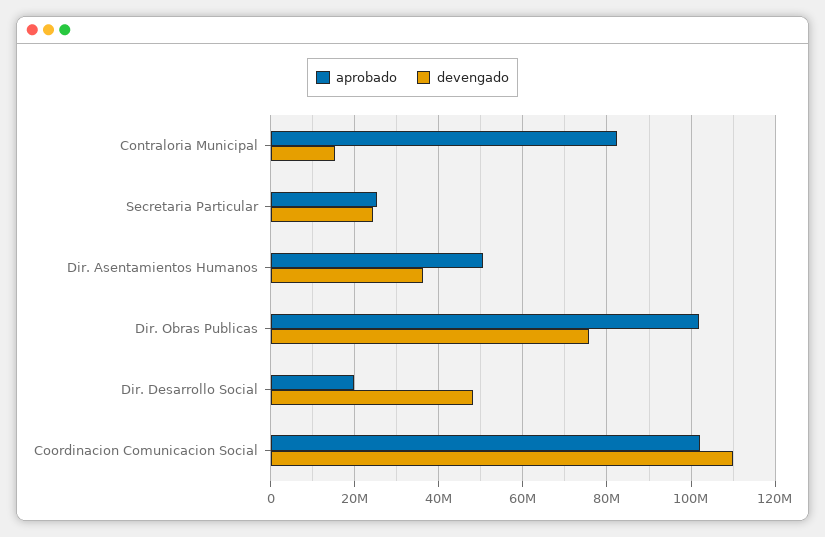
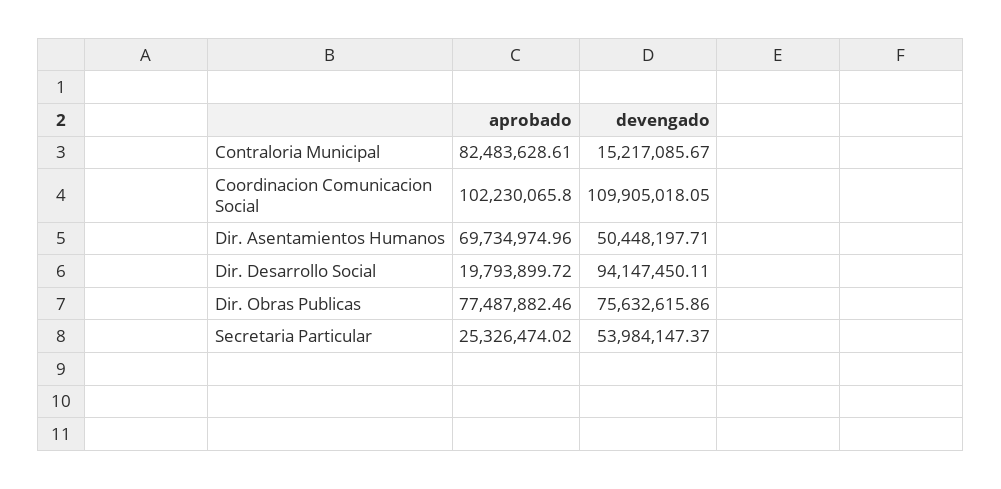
  {
    "aprobado": {
      "Contraloria Municipal": 82483628.61,
      "Secretaria Particular": 25326474.02,
-     "Dir. Asentamientos Humanos": 50000000,
+     "Dir. Asentamientos Humanos": 69734974.96,
-     "Dir. Obras Publicas": 102000000,
+     "Dir. Obras Publicas": 77487882.46,
      "Dir. Desarrollo Social": 19793899.72,
      "Coordinacion Comunicacion Social": 102230065.8
    },
    "devengado": {
      "Contraloria Municipal": 15217085.67,
-     "Secretaria Particular": 24000000,
+     "Secretaria Particular": 53984147.37,
-     "Dir. Asentamientos Humanos": 36000000,
+     "Dir. Asentamientos Humanos": 50448197.71,
      "Dir. Obras Publicas": 75632615.86,
-     "Dir. Desarrollo Social": 48000000,
+     "Dir. Desarrollo Social": 94147450.11,
      "Coordinacion Comunicacion Social": 109905018.05
    }
  }

